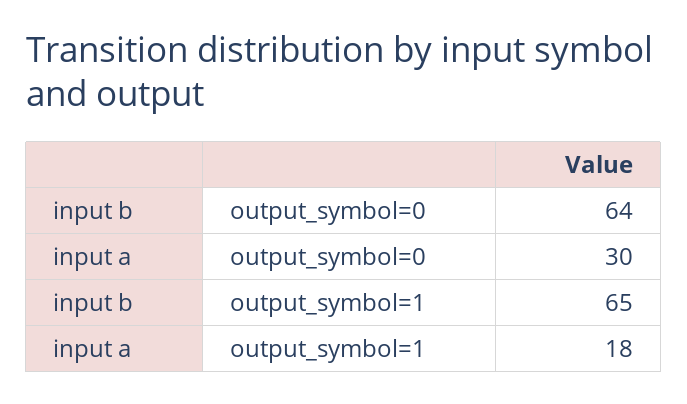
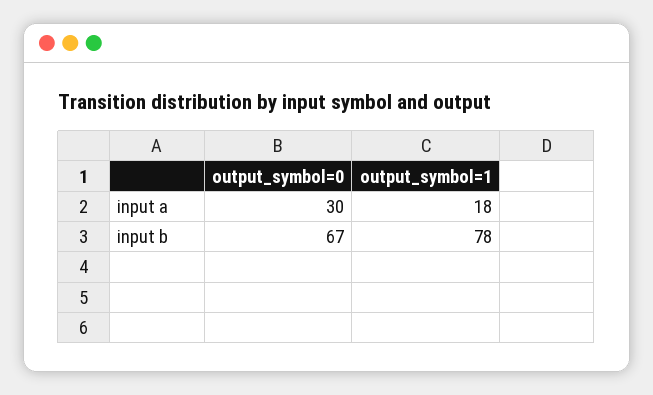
  {
    "input b": {
-     "output_symbol=0": 64,
+     "output_symbol=0": 67,
-     "output_symbol=1": 65
+     "output_symbol=1": 78
    },
    "input a": {
      "output_symbol=0": 30,
      "output_symbol=1": 18
    }
  }

